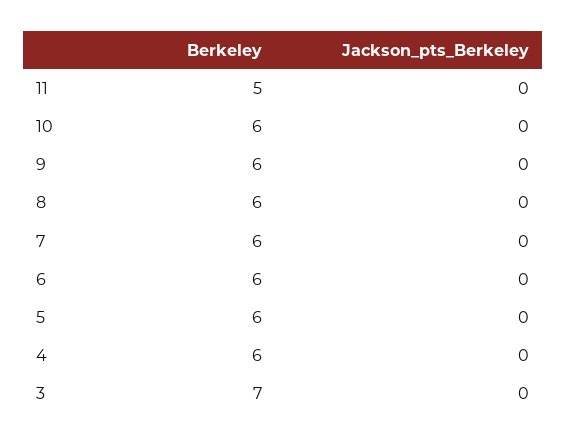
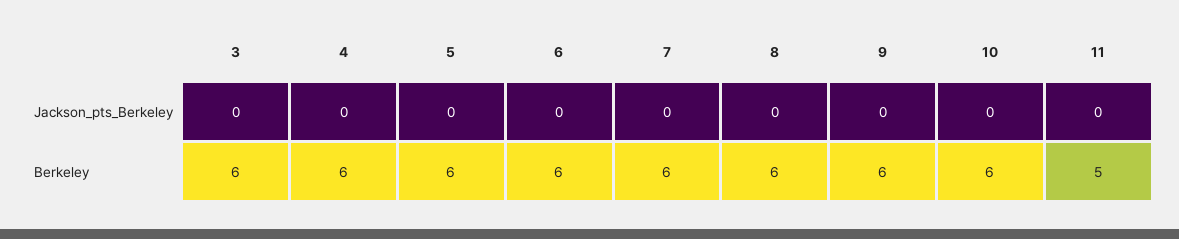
  {
    "Berkeley": {
      "11": 5,
      "10": 6,
      "9": 6,
      "8": 6,
      "7": 6,
      "6": 6,
      "5": 6,
      "4": 6,
-     "3": 7
+     "3": 6
    },
    "Jackson_pts_Berkeley": {
      "11": 0,
      "10": 0,
      "9": 0,
      "8": 0,
      "7": 0,
      "6": 0,
      "5": 0,
      "4": 0,
      "3": 0
    }
  }

